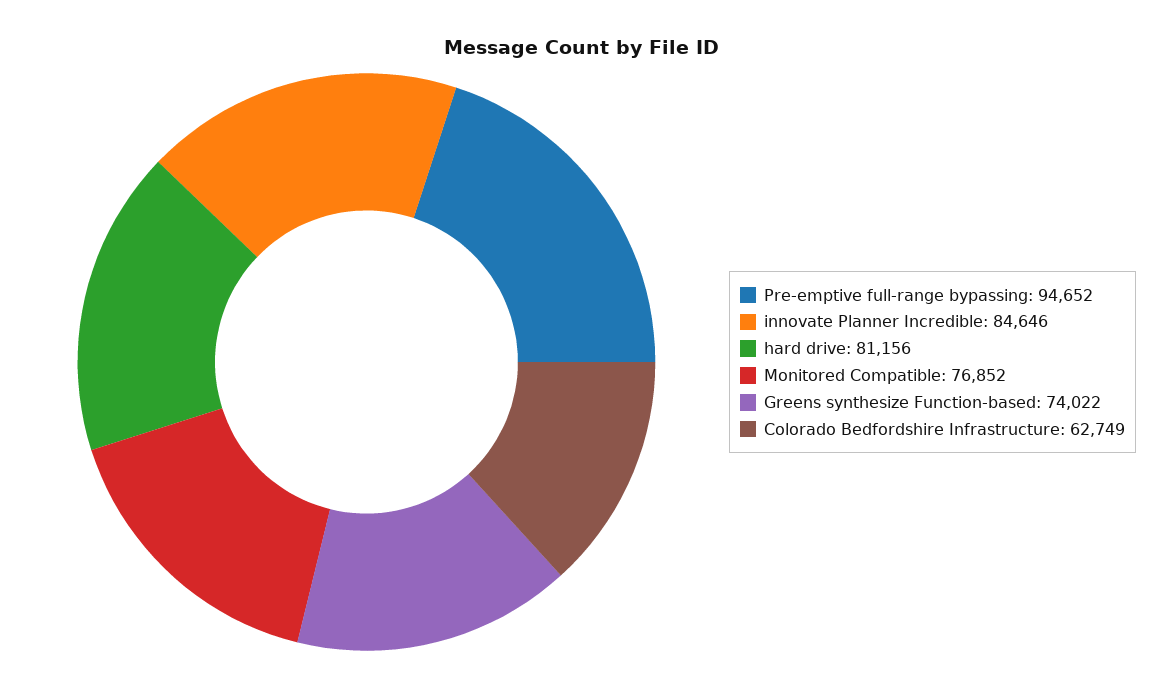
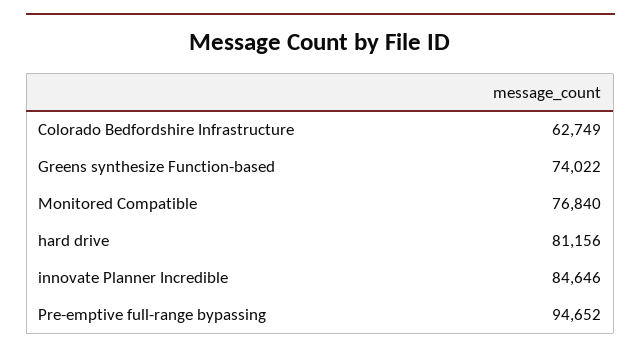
  {
    "Pre-emptive full-range bypassing": 94652,
    "innovate Planner Incredible": 84646,
    "hard drive": 81156,
-   "Monitored Compatible": 76852,
+   "Monitored Compatible": 76840,
    "Greens synthesize Function-based": 74022,
    "Colorado Bedfordshire Infrastructure": 62749
  }

